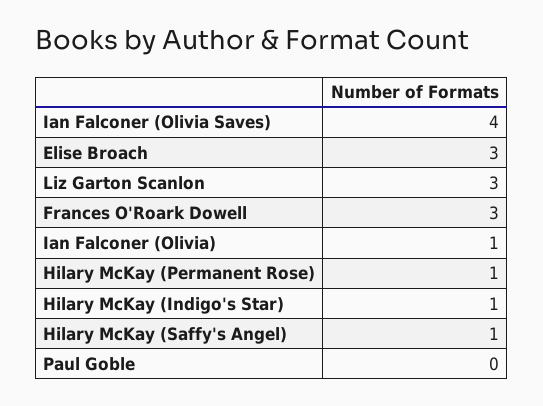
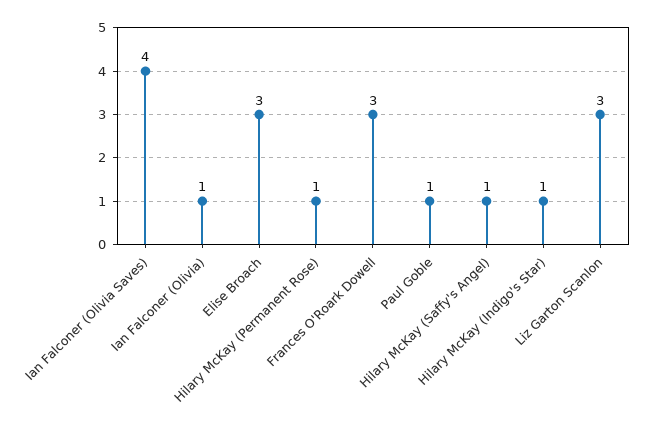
  {
    "Ian Falconer (Olivia Saves)": 4,
    "Elise Broach": 3,
    "Liz Garton Scanlon": 3,
    "Frances O'Roark Dowell": 3,
    "Ian Falconer (Olivia)": 1,
    "Hilary McKay (Permanent Rose)": 1,
    "Hilary McKay (Indigo's Star)": 1,
    "Hilary McKay (Saffy's Angel)": 1,
-   "Paul Goble": 0
+   "Paul Goble": 1
  }

